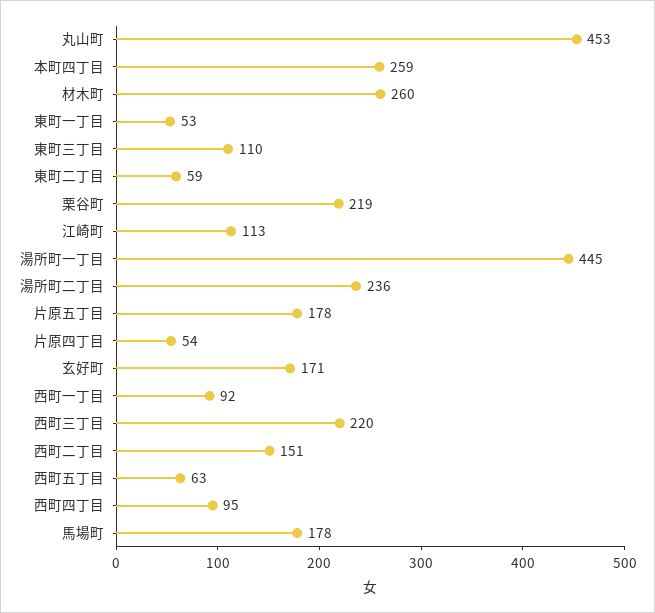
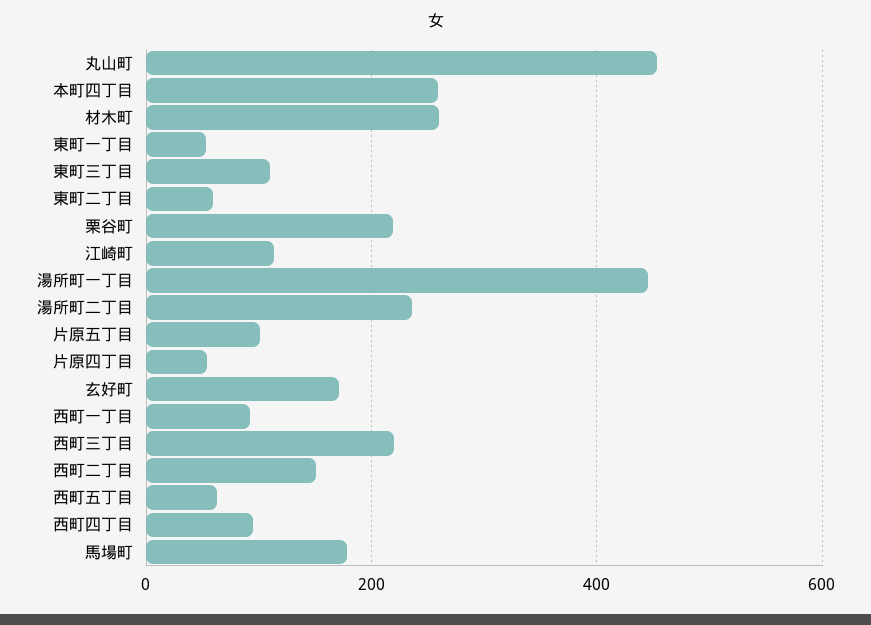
  {
    "丸山町": 453,
    "本町四丁目": 259,
    "材木町": 260,
    "東町一丁目": 53,
    "東町三丁目": 110,
    "東町二丁目": 59,
    "栗谷町": 219,
    "江崎町": 113,
    "湯所町一丁目": 445,
    "湯所町二丁目": 236,
-   "片原五丁目": 178,
+   "片原五丁目": 100,
    "片原四丁目": 54,
    "玄好町": 171,
    "西町一丁目": 92,
    "西町三丁目": 220,
    "西町二丁目": 151,
    "西町五丁目": 63,
    "西町四丁目": 95,
    "馬場町": 178
  }

